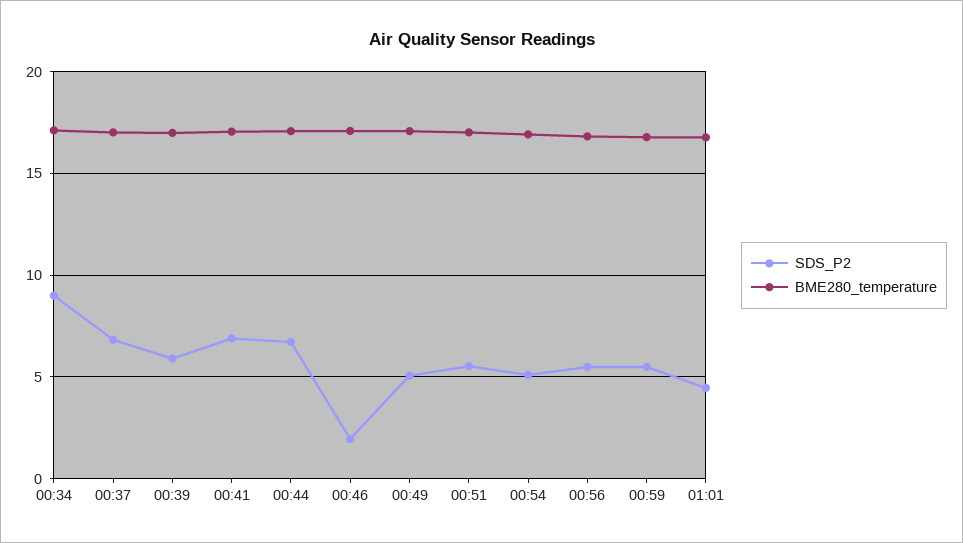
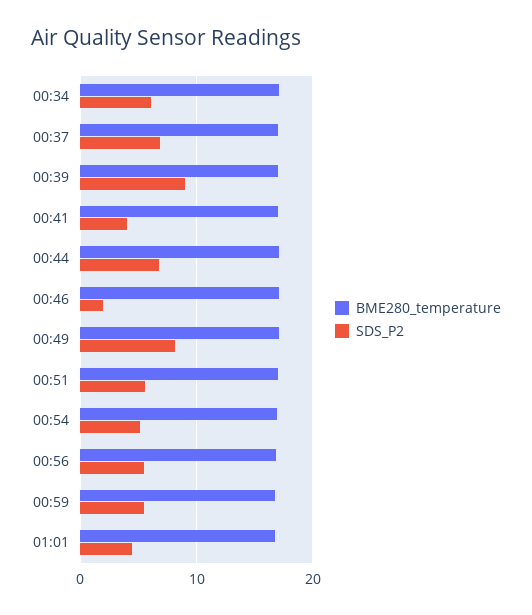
  {
    "SDS_P2": {
-     "00:34": 9,
+     "00:34": 6,
      "00:37": 7,
-     "00:39": 6,
+     "00:39": 9,
-     "00:41": 7,
+     "00:41": 4,
      "00:44": 6.5,
      "00:46": 2,
-     "00:49": 5,
+     "00:49": 8,
      "00:51": 5.5,
      "00:54": 5,
      "00:56": 5.5,
      "00:59": 5.5,
      "01:01": 4.5
    },
    "BME280_temperature": {
      "00:34": 17,
      "00:37": 17,
      "00:39": 17,
      "00:41": 17,
      "00:44": 17,
      "00:46": 17,
      "00:49": 17,
      "00:51": 17,
      "00:54": 17,
      "00:56": 17,
      "00:59": 17,
      "01:01": 17
    }
  }

